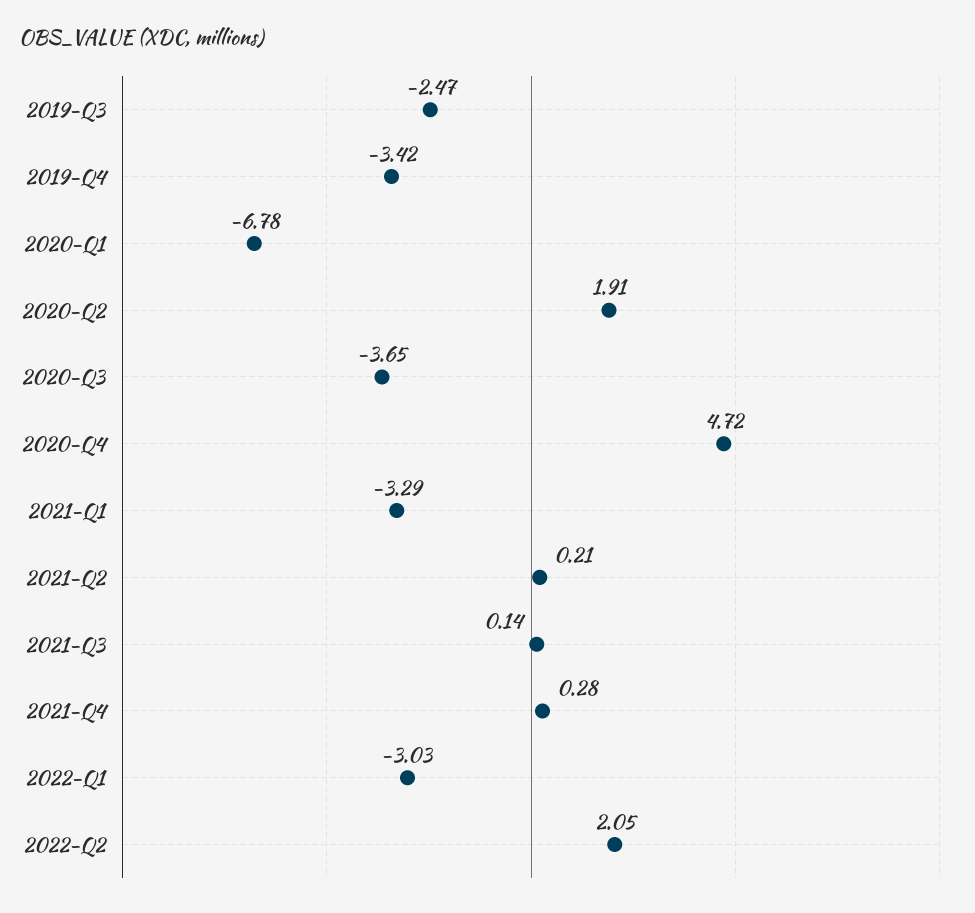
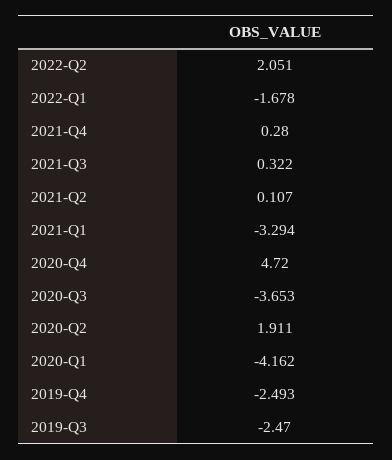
  {
    "2019-Q3": -2.47,
-   "2019-Q4": -3.42,
+   "2019-Q4": -2.493,
-   "2020-Q1": -6.78,
+   "2020-Q1": -4.162,
    "2020-Q2": 1.911,
    "2020-Q3": -3.653,
    "2020-Q4": 4.72,
    "2021-Q1": -3.294,
-   "2021-Q2": 0.21,
+   "2021-Q2": 0.107,
-   "2021-Q3": 0.14,
+   "2021-Q3": 0.322,
    "2021-Q4": 0.28,
-   "2022-Q1": -3.03,
+   "2022-Q1": -1.678,
    "2022-Q2": 2.051
  }

